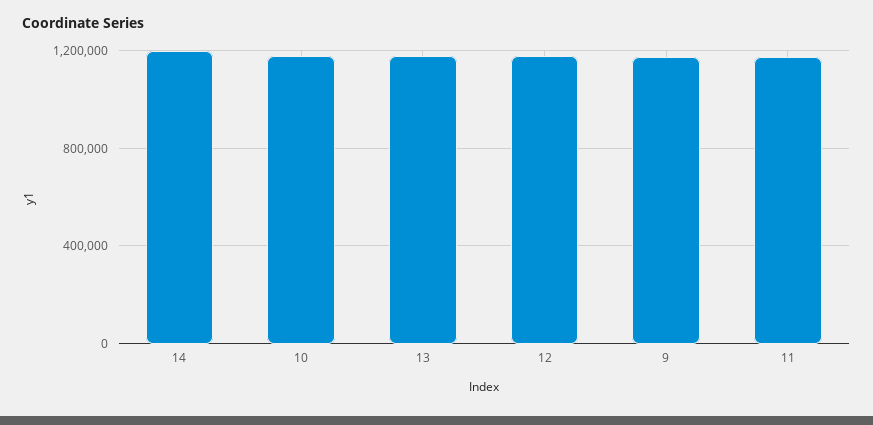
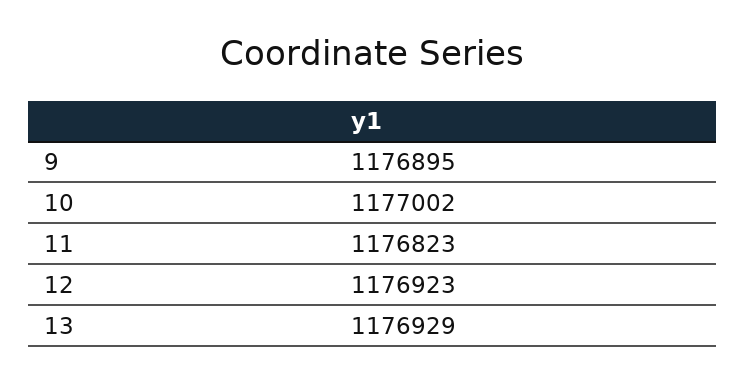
  {
-   "14": 1200000,
    "10": 1177002,
    "13": 1176929,
    "12": 1176923,
    "9": 1176895,
    "11": 1176823
  }

